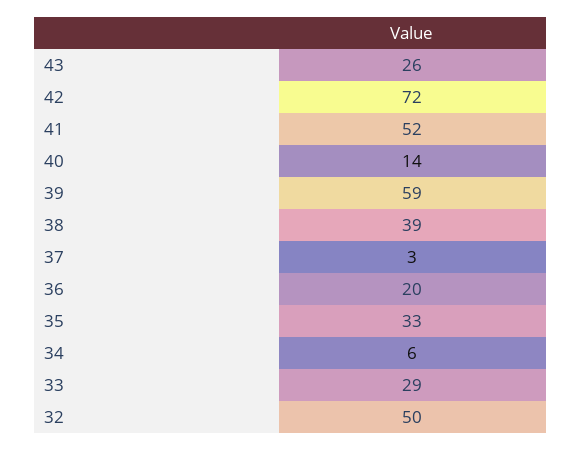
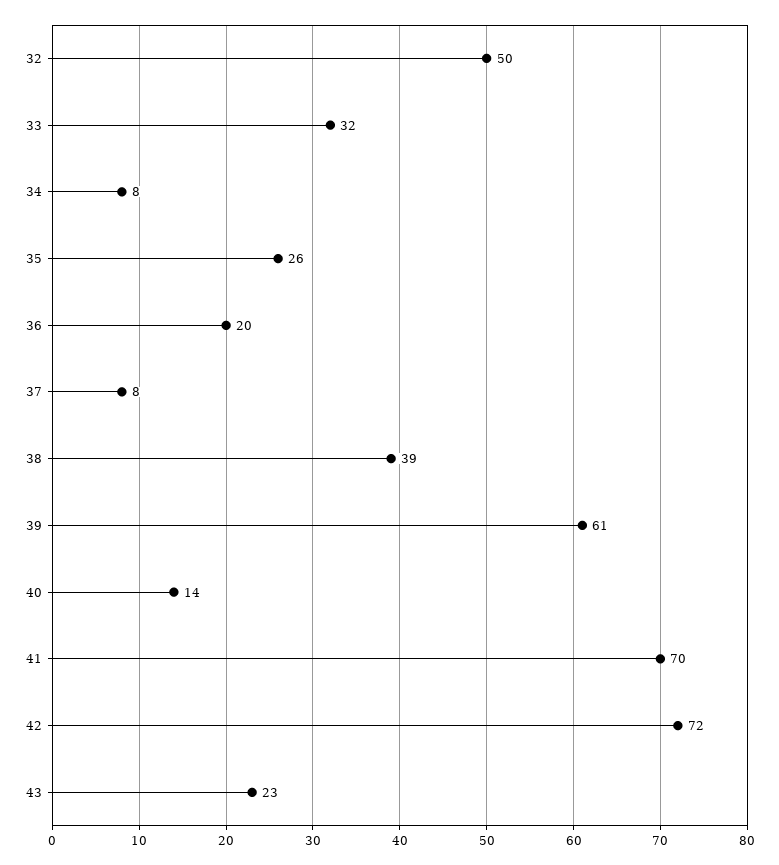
  {
-   "43": 26,
+   "43": 23,
    "42": 72,
-   "41": 52,
+   "41": 70,
    "40": 14,
-   "39": 59,
+   "39": 61,
    "38": 39,
-   "37": 3,
+   "37": 8,
    "36": 20,
-   "35": 33,
+   "35": 26,
-   "34": 6,
+   "34": 8,
-   "33": 29,
+   "33": 32,
    "32": 50
  }

